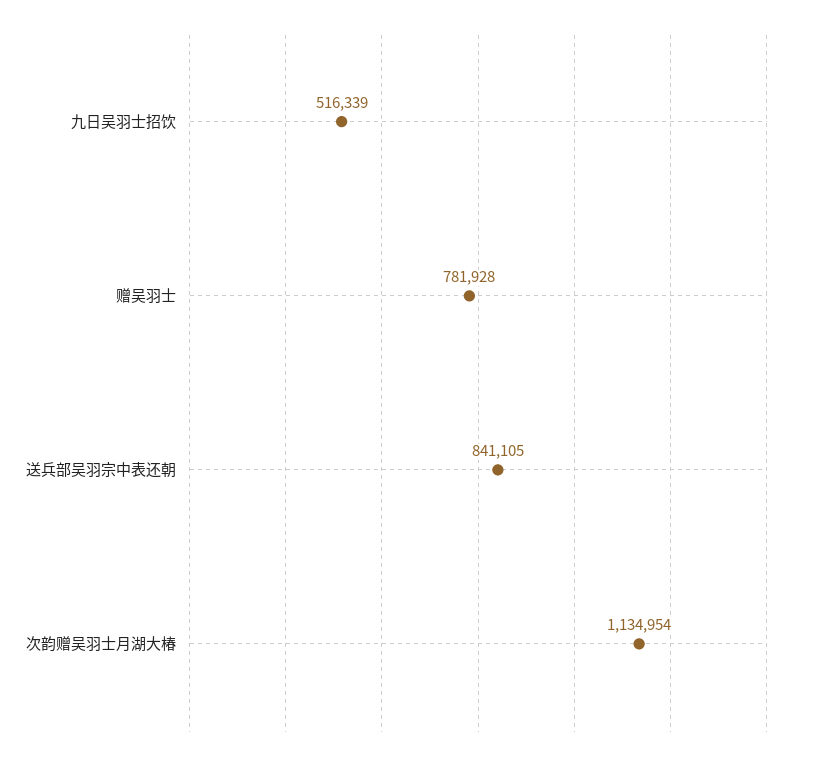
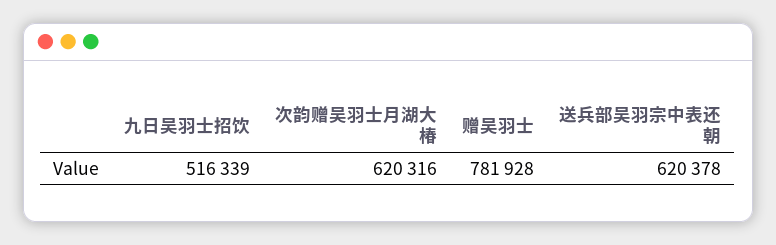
  {
    "九日吴羽士招饮": 516339,
    "赠吴羽士": 781928,
-   "送兵部吴羽宗中表还朝": 841105,
+   "送兵部吴羽宗中表还朝": 620378,
-   "次韵赠吴羽士月湖大椿": 1134954
+   "次韵赠吴羽士月湖大椿": 620316
  }

